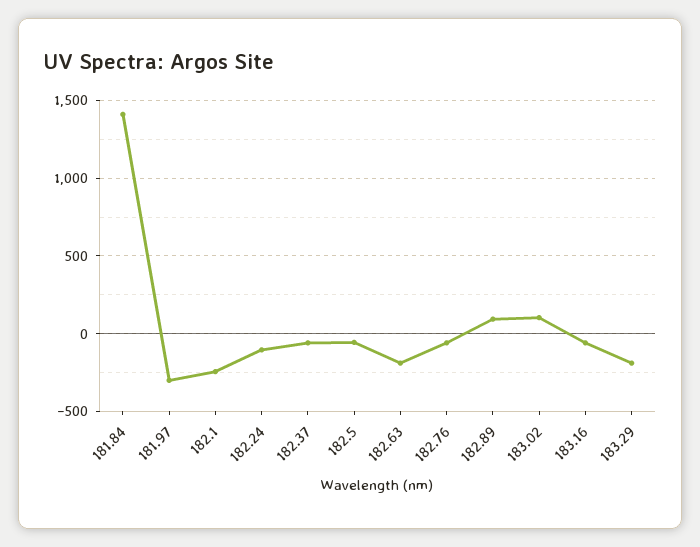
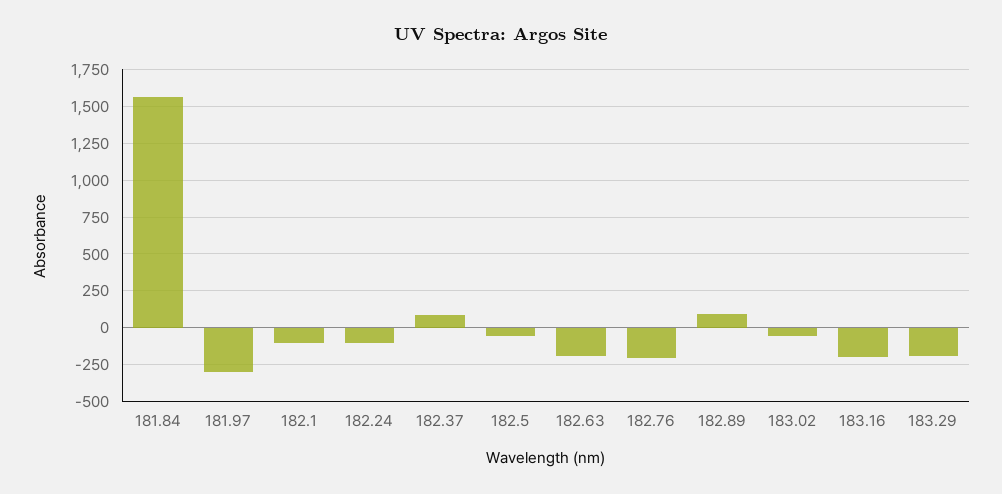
  {
-   "181.84": 1400,
+   "181.84": 1550,
    "181.97": -300,
-   "182.1": -250,
+   "182.1": -100,
    "182.24": -100,
-   "182.37": -50,
+   "182.37": 100,
    "182.5": -50,
    "182.63": -200,
-   "182.76": -50,
+   "182.76": -200,
    "182.89": 100,
-   "183.02": 100,
+   "183.02": -50,
-   "183.16": -50,
+   "183.16": -200,
    "183.29": -200
  }

